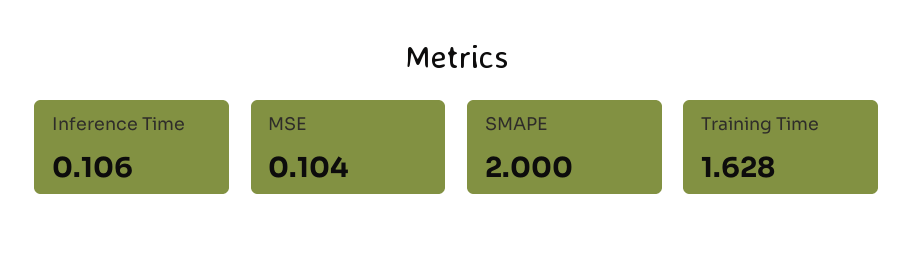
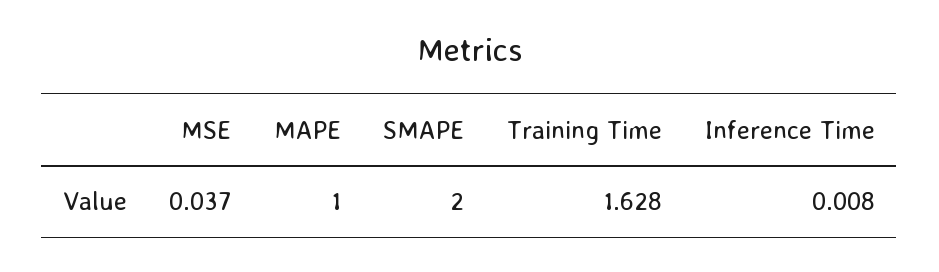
  {
-   "Inference Time": 0.106,
+   "Inference Time": 0.008,
-   "MSE": 0.104,
+   "MSE": 0.037,
    "SMAPE": 2,
-   "Training Time": 1.628
+   "Training Time": 1.628,
+   "MAPE": 1
  }

